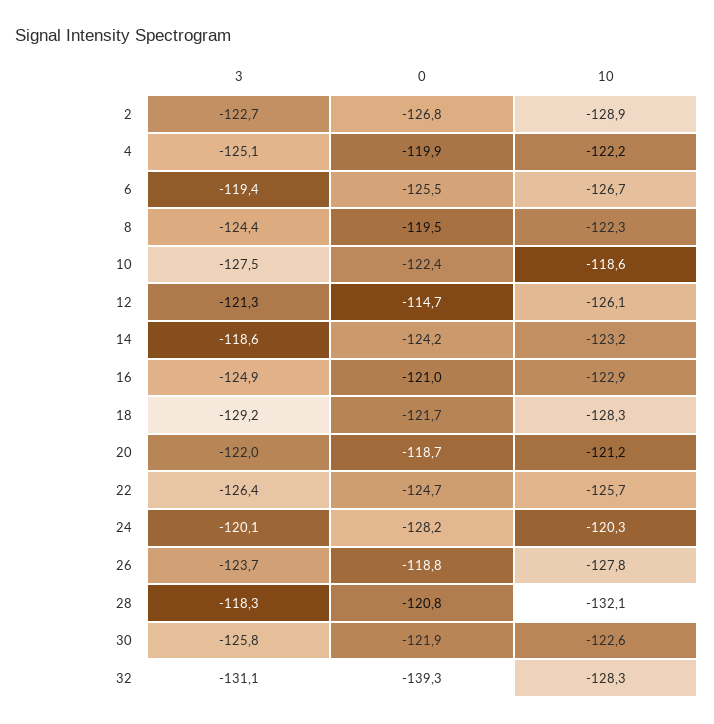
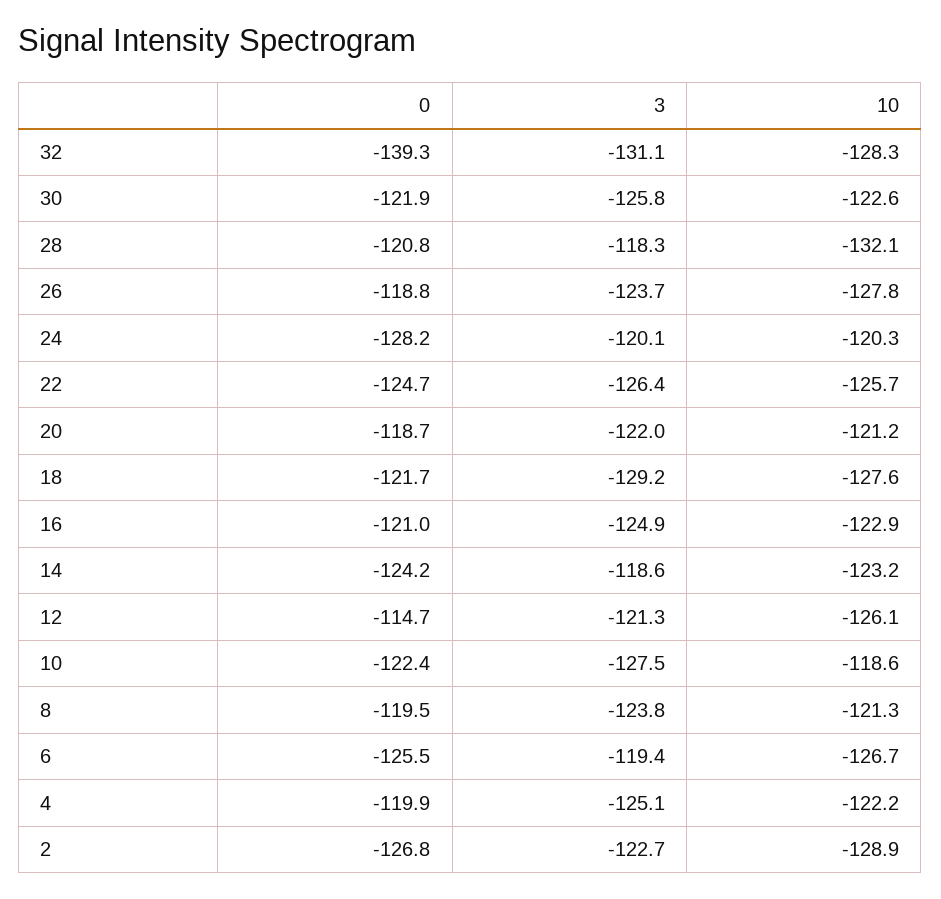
  {
    "3": {
      "2": -122.7,
      "4": -125.1,
      "6": -119.4,
-     "8": -124.4,
+     "8": -123.8,
      "10": -127.5,
      "12": -121.3,
      "14": -118.6,
      "16": -124.9,
      "18": -129.2,
      "20": -122,
      "22": -126.4,
      "24": -120.1,
      "26": -123.7,
      "28": -118.3,
      "30": -125.8,
      "32": -131.1
    },
    "0": {
      "2": -126.8,
      "4": -119.9,
      "6": -125.5,
      "8": -119.5,
      "10": -122.4,
      "12": -114.7,
      "14": -124.2,
      "16": -121,
      "18": -121.7,
      "20": -118.7,
      "22": -124.7,
      "24": -128.2,
      "26": -118.8,
      "28": -120.8,
      "30": -121.9,
      "32": -139.3
    },
    "10": {
      "2": -128.9,
      "4": -122.2,
      "6": -126.7,
-     "8": -122.3,
+     "8": -121.3,
      "10": -118.6,
      "12": -126.1,
      "14": -123.2,
      "16": -122.9,
-     "18": -128.3,
+     "18": -127.6,
      "20": -121.2,
      "22": -125.7,
      "24": -120.3,
      "26": -127.8,
      "28": -132.1,
      "30": -122.6,
      "32": -128.3
    }
  }

